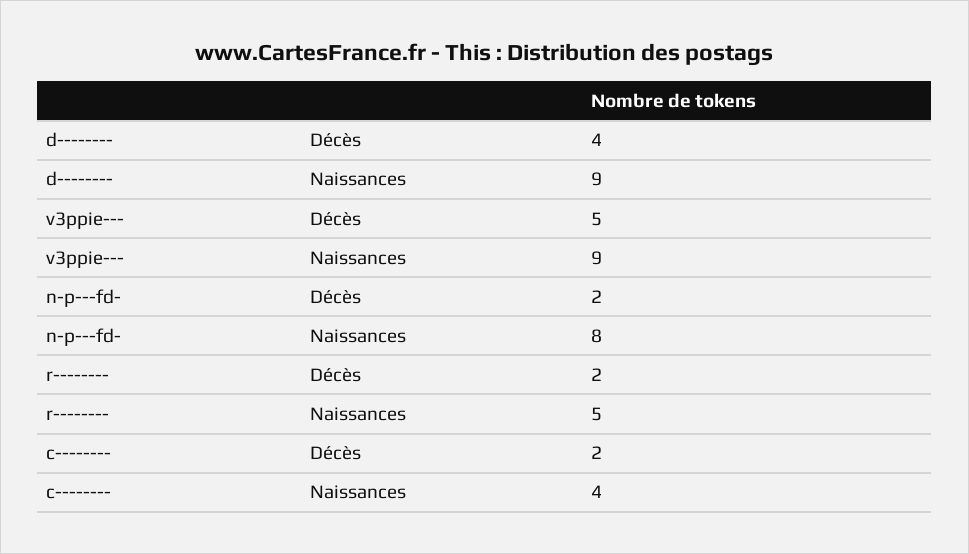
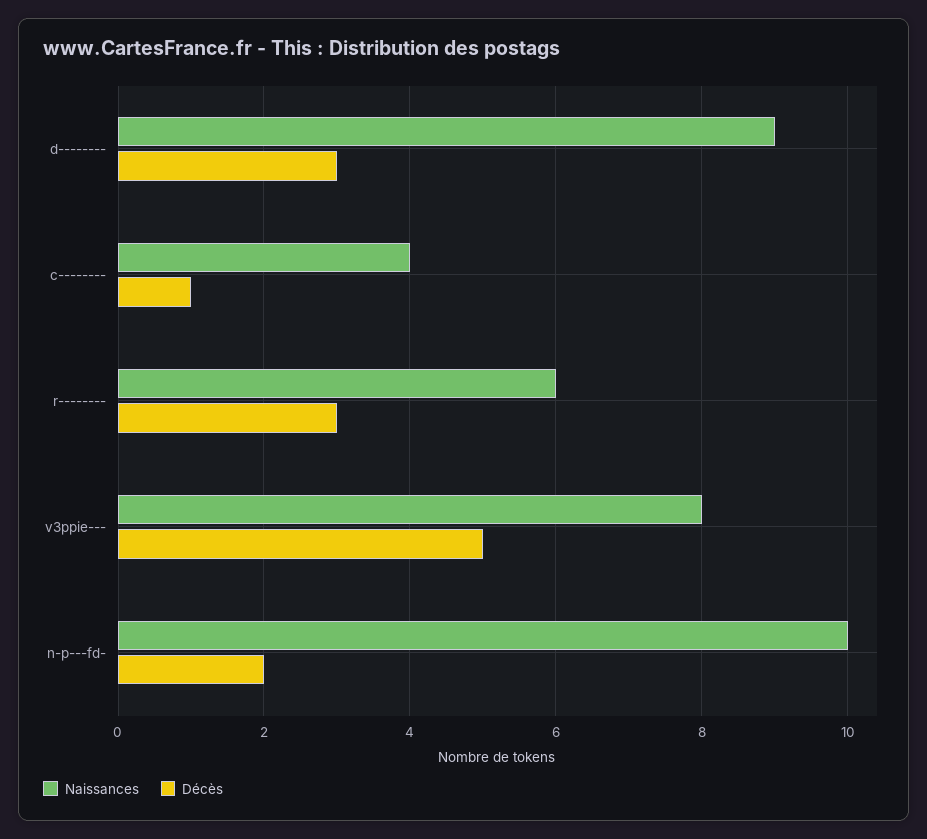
  {
    "Décès": {
-     "d--------": 4,
+     "d--------": 3,
      "v3ppie---": 5,
      "n-p---fd-": 2,
-     "r--------": 2,
+     "r--------": 3,
-     "c--------": 2
+     "c--------": 1
    },
    "Naissances": {
      "d--------": 9,
-     "v3ppie---": 9,
+     "v3ppie---": 8,
-     "n-p---fd-": 8,
+     "n-p---fd-": 10,
-     "r--------": 5,
+     "r--------": 6,
      "c--------": 4
    }
  }

